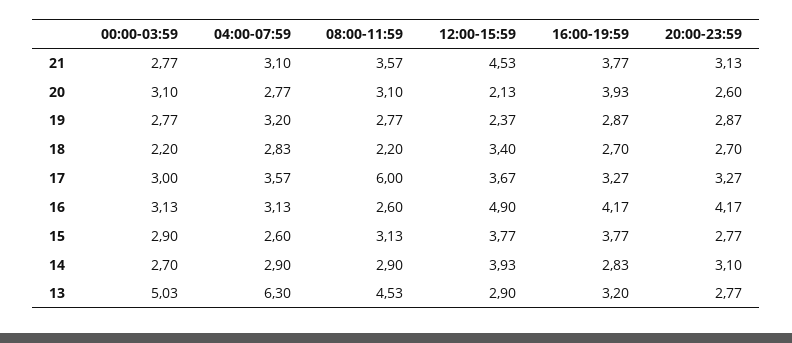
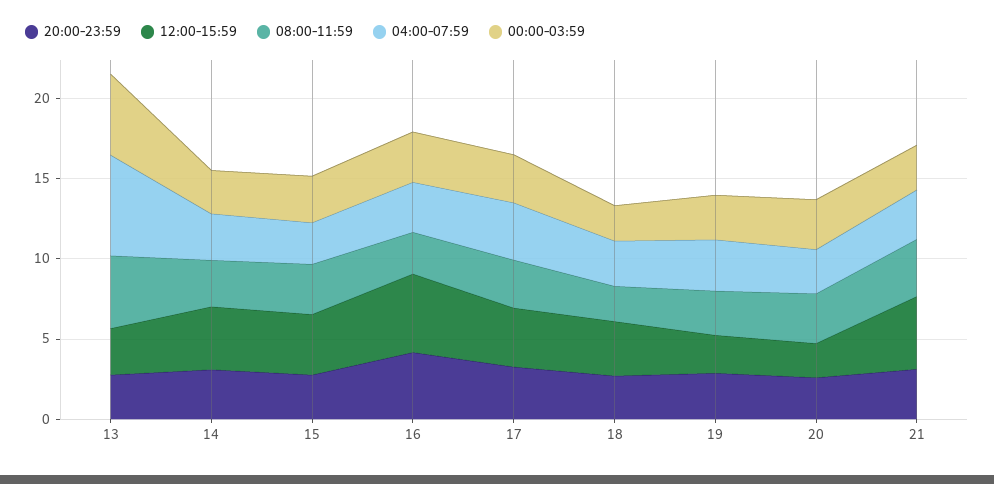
  {
    "00:00-03:59": {
      "21": 2.77,
      "20": 3.1,
      "19": 2.77,
      "18": 2.2,
      "17": 3,
      "16": 3.13,
      "15": 2.9,
      "14": 2.7,
      "13": 5.03
    },
    "04:00-07:59": {
      "21": 3.1,
      "20": 2.77,
      "19": 3.2,
      "18": 2.83,
      "17": 3.57,
      "16": 3.13,
      "15": 2.6,
      "14": 2.9,
      "13": 6.3
    },
    "08:00-11:59": {
      "21": 3.57,
      "20": 3.1,
      "19": 2.77,
      "18": 2.2,
-     "17": 6,
+     "17": 3,
      "16": 2.6,
      "15": 3.13,
      "14": 2.9,
      "13": 4.53
    },
    "12:00-15:59": {
      "21": 4.53,
      "20": 2.13,
      "19": 2.37,
      "18": 3.4,
      "17": 3.67,
      "16": 4.9,
      "15": 3.77,
      "14": 3.93,
      "13": 2.9
    },
-   "16:00-19:59": {
-     "21": 3.77,
-     "20": 3.93,
-     "19": 2.87,
-     "18": 2.7,
-     "17": 3.27,
-     "16": 4.17,
-     "15": 3.77,
-     "14": 2.83,
-     "13": 3.2
-   },
    "20:00-23:59": {
      "21": 3.13,
      "20": 2.6,
      "19": 2.87,
      "18": 2.7,
      "17": 3.27,
      "16": 4.17,
      "15": 2.77,
      "14": 3.1,
      "13": 2.77
    }
  }

